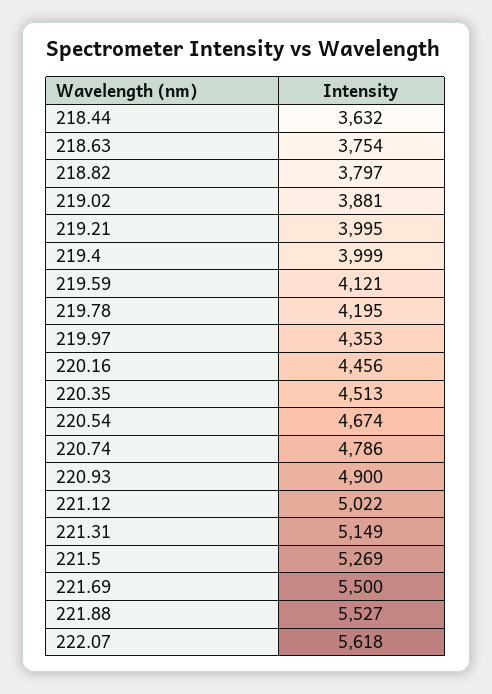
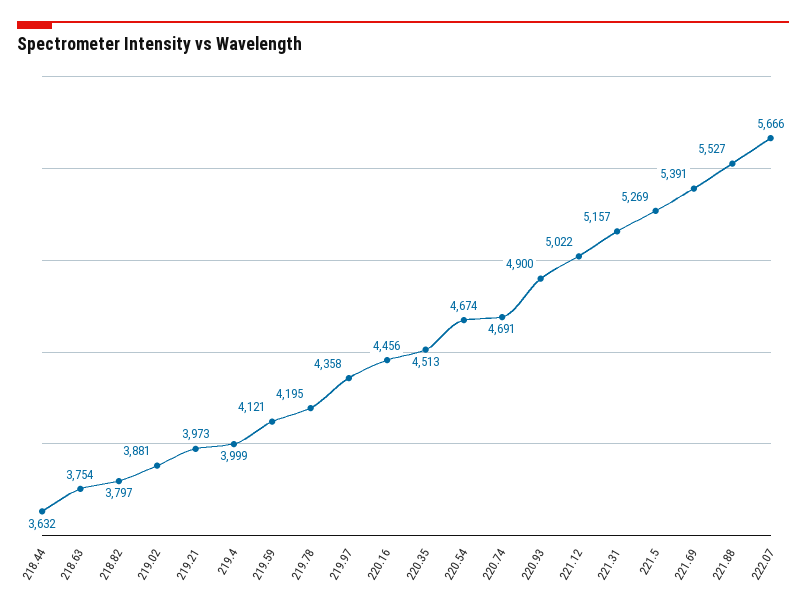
  {
    "218.44": 3632,
    "218.63": 3754,
    "218.82": 3797,
    "219.02": 3881,
-   "219.21": 3995,
+   "219.21": 3973,
    "219.4": 3999,
    "219.59": 4121,
    "219.78": 4195,
-   "219.97": 4353,
+   "219.97": 4358,
    "220.16": 4456,
    "220.35": 4513,
    "220.54": 4674,
-   "220.74": 4786,
+   "220.74": 4691,
    "220.93": 4900,
    "221.12": 5022,
-   "221.31": 5149,
+   "221.31": 5157,
    "221.5": 5269,
-   "221.69": 5500,
+   "221.69": 5391,
    "221.88": 5527,
-   "222.07": 5618
+   "222.07": 5666
  }

